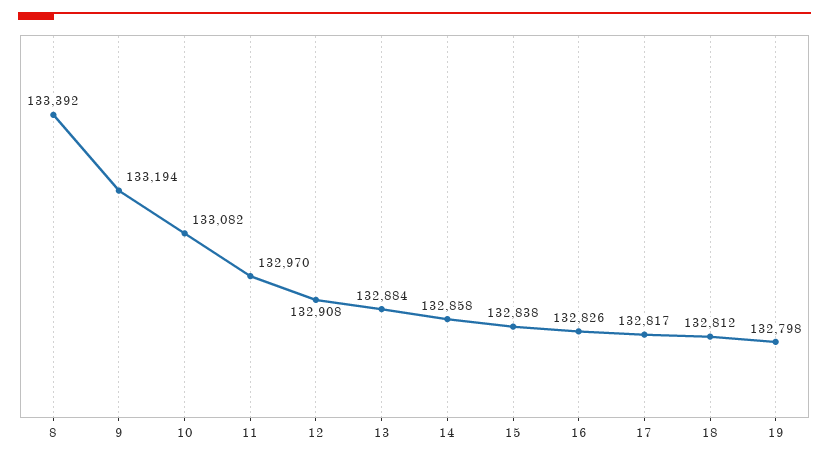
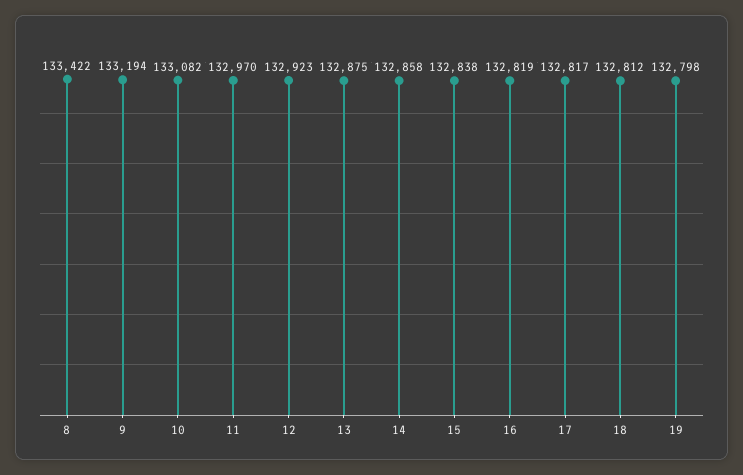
  {
-   "8": 133392,
+   "8": 133422,
    "9": 133194,
    "10": 133082,
    "11": 132970,
-   "12": 132908,
+   "12": 132923,
-   "13": 132884,
+   "13": 132875,
    "14": 132858,
    "15": 132838,
-   "16": 132826,
+   "16": 132819,
    "17": 132817,
    "18": 132812,
    "19": 132798
  }

